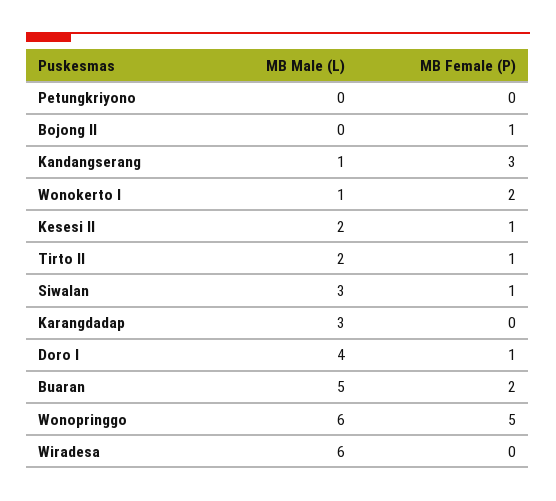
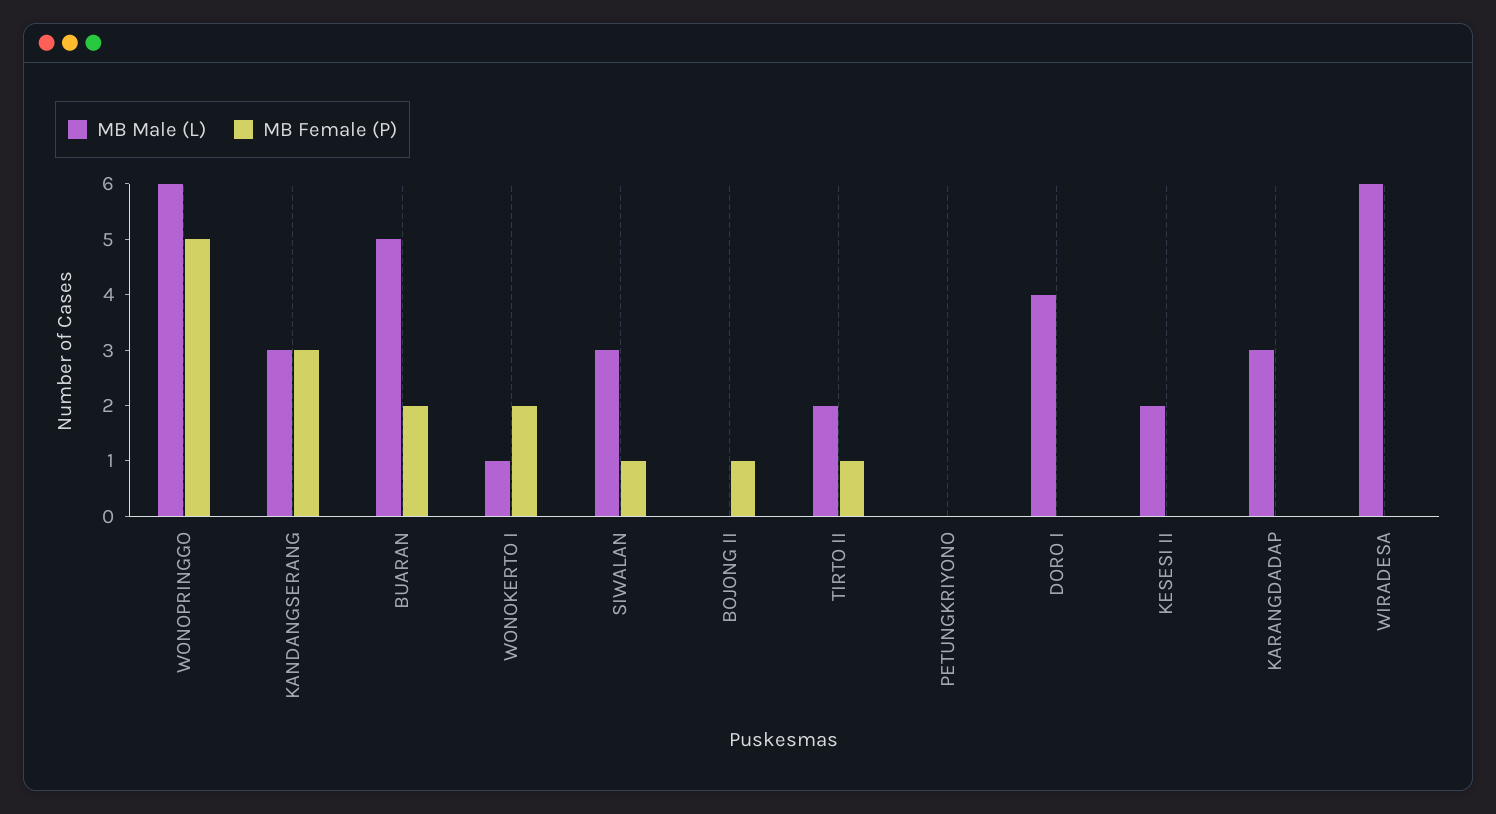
  {
    "MB Male (L)": {
      "Petungkriyono": 0,
      "Bojong II": 0,
-     "Kandangserang": 1,
+     "Kandangserang": 3,
      "Wonokerto I": 1,
      "Kesesi II": 2,
      "Tirto II": 2,
      "Siwalan": 3,
      "Karangdadap": 3,
      "Doro I": 4,
      "Buaran": 5,
      "Wonopringgo": 6,
      "Wiradesa": 6
    },
    "MB Female (P)": {
      "Petungkriyono": 0,
      "Bojong II": 1,
      "Kandangserang": 3,
      "Wonokerto I": 2,
-     "Kesesi II": 1,
+     "Kesesi II": 0,
      "Tirto II": 1,
      "Siwalan": 1,
      "Karangdadap": 0,
-     "Doro I": 1,
+     "Doro I": 0,
      "Buaran": 2,
      "Wonopringgo": 5,
      "Wiradesa": 0
    }
  }

